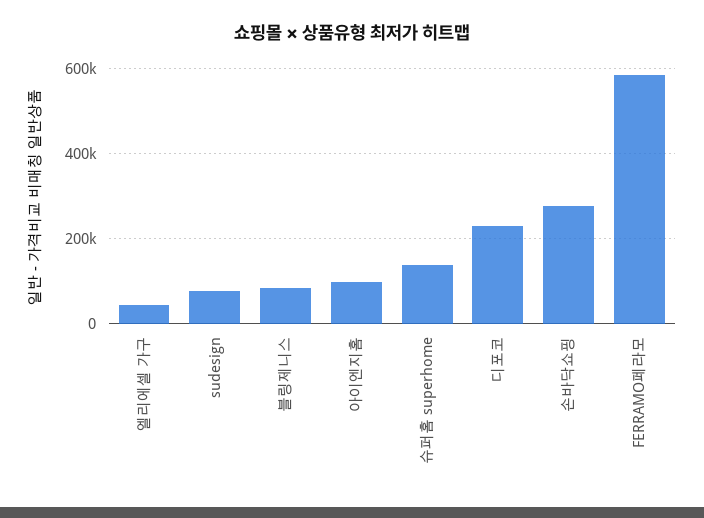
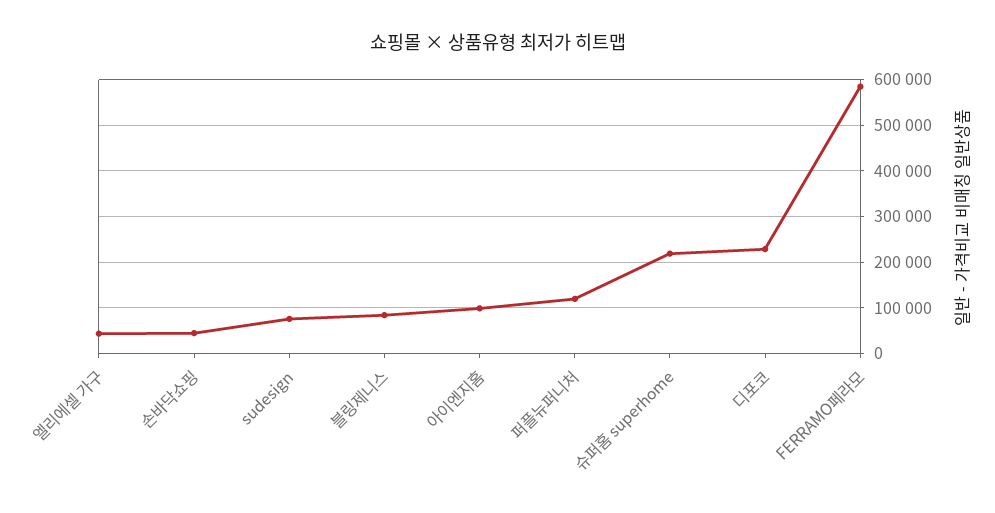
  {
    "엘리에셀 가구": 40000,
    "sudesign": 80000,
    "블링제니스": 80000,
    "아이엔지홈": 100000,
-   "슈퍼홈 superhome": 140000,
+   "슈퍼홈 superhome": 220000,
    "디포코": 220000,
-   "손바닥쇼핑": 280000,
+   "손바닥쇼핑": 40000,
-   "FERRAMO페라모": 580000
+   "FERRAMO페라모": 580000,
+   "퍼플뉴퍼니처": 120000
  }

